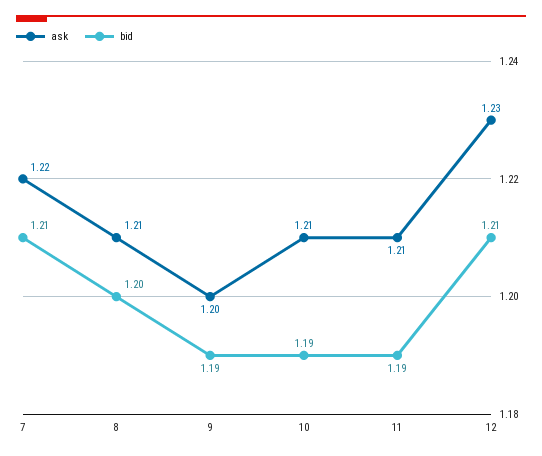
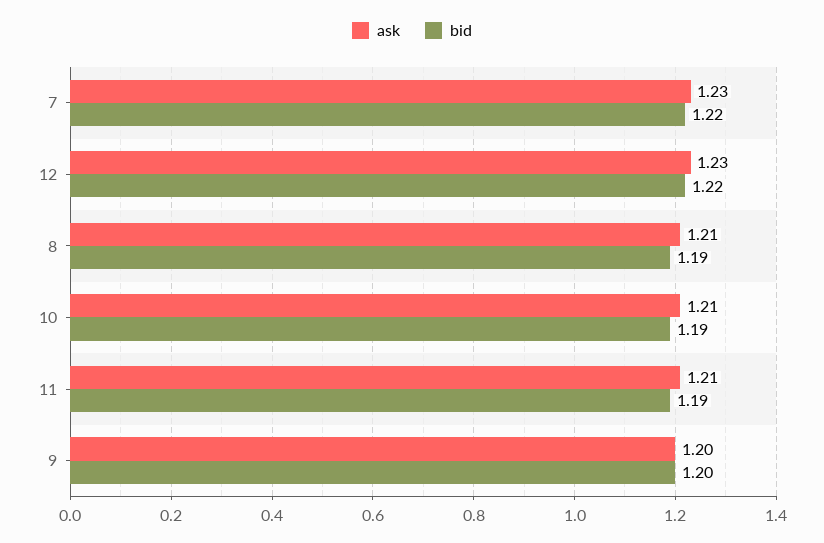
  {
    "ask": {
-     "7": 1.22,
+     "7": 1.23,
      "8": 1.21,
      "9": 1.2,
      "10": 1.21,
      "11": 1.21,
      "12": 1.23
    },
    "bid": {
-     "7": 1.21,
+     "7": 1.22,
-     "8": 1.2,
+     "8": 1.19,
-     "9": 1.19,
+     "9": 1.2,
      "10": 1.19,
      "11": 1.19,
-     "12": 1.21
+     "12": 1.22
    }
  }

